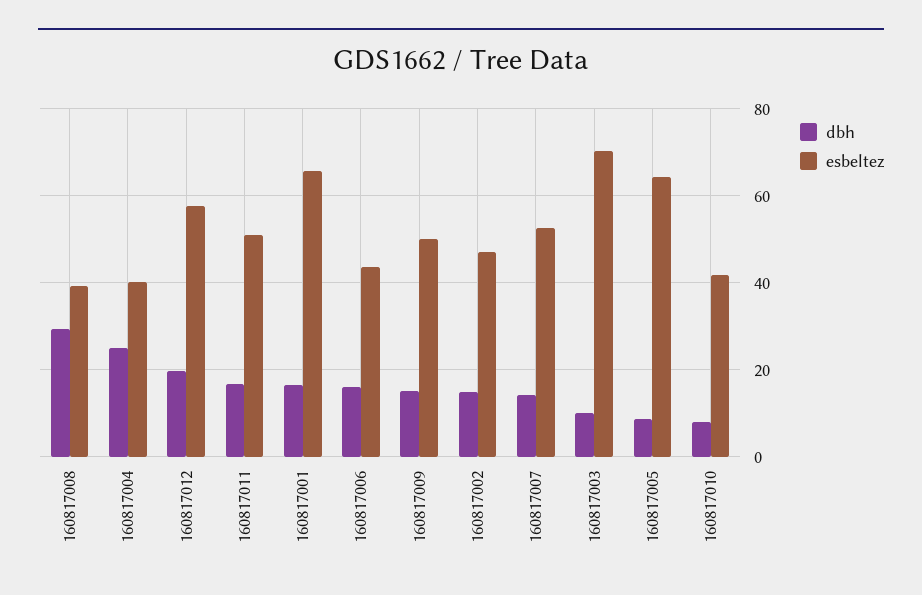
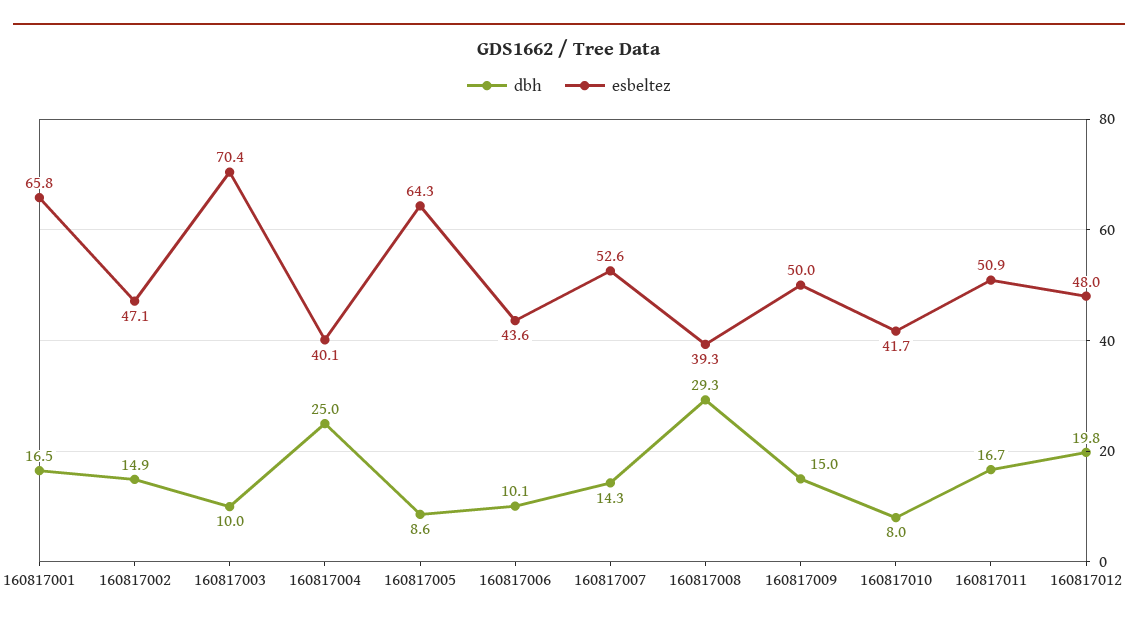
  {
    "dbh": {
      "160817008": 29.3,
      "160817004": 25,
      "160817012": 19.8,
      "160817011": 16.7,
      "160817001": 16.5,
-     "160817006": 16,
+     "160817006": 10.1,
      "160817009": 15,
      "160817002": 14.9,
      "160817007": 14.3,
      "160817003": 10,
      "160817005": 8.6,
      "160817010": 8
    },
    "esbeltez": {
      "160817008": 39.3,
      "160817004": 40.1,
-     "160817012": 58,
+     "160817012": 48,
      "160817011": 50.9,
      "160817001": 65.8,
      "160817006": 43.6,
      "160817009": 50,
      "160817002": 47.1,
      "160817007": 52.6,
      "160817003": 70.4,
      "160817005": 64.3,
      "160817010": 41.7
    }
  }

